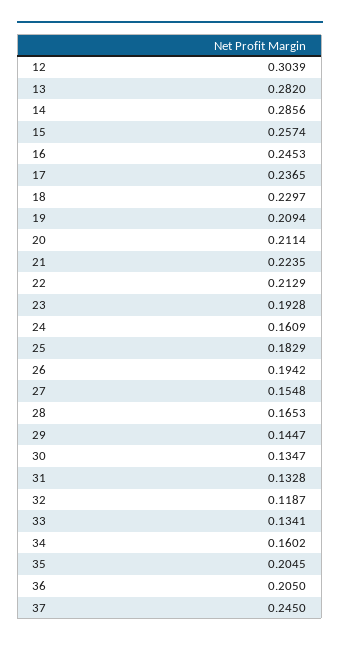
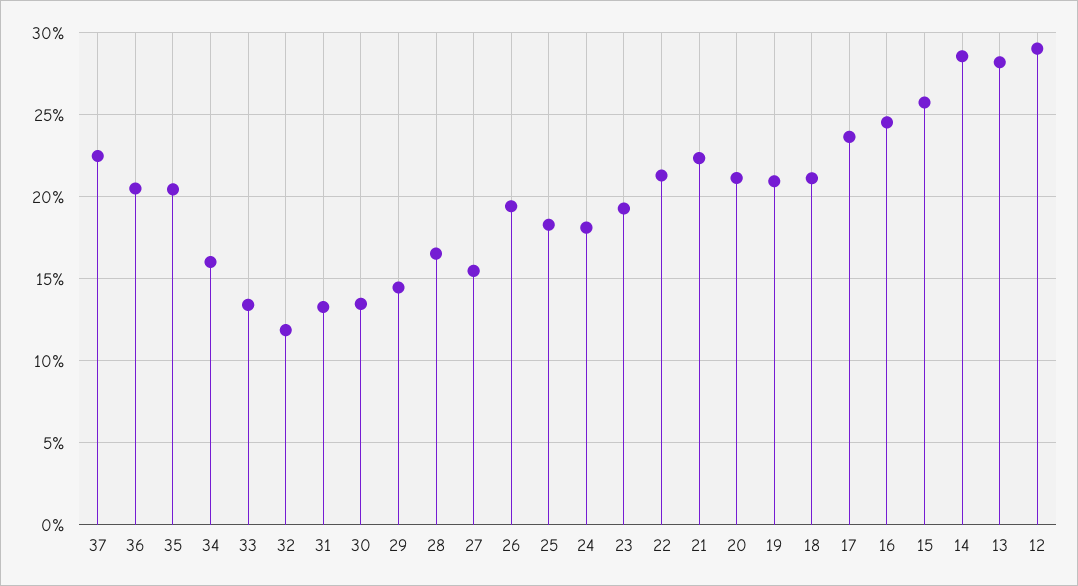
  {
-   "12": 0.3039,
+   "12": 0.29,
    "13": 0.282,
    "14": 0.2856,
    "15": 0.2574,
    "16": 0.2453,
    "17": 0.2365,
-   "18": 0.2297,
+   "18": 0.21,
    "19": 0.2094,
    "20": 0.2114,
    "21": 0.2235,
    "22": 0.2129,
    "23": 0.1928,
-   "24": 0.1609,
+   "24": 0.18,
    "25": 0.1829,
    "26": 0.1942,
    "27": 0.1548,
    "28": 0.1653,
    "29": 0.1447,
    "30": 0.1347,
    "31": 0.1328,
    "32": 0.1187,
    "33": 0.1341,
    "34": 0.1602,
    "35": 0.2045,
    "36": 0.205,
-   "37": 0.245
+   "37": 0.225
  }

